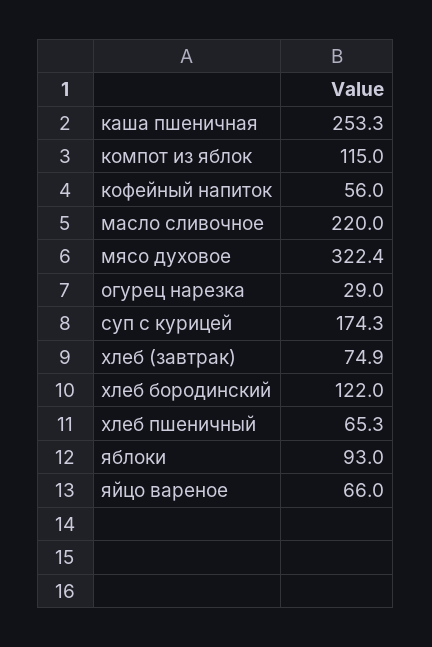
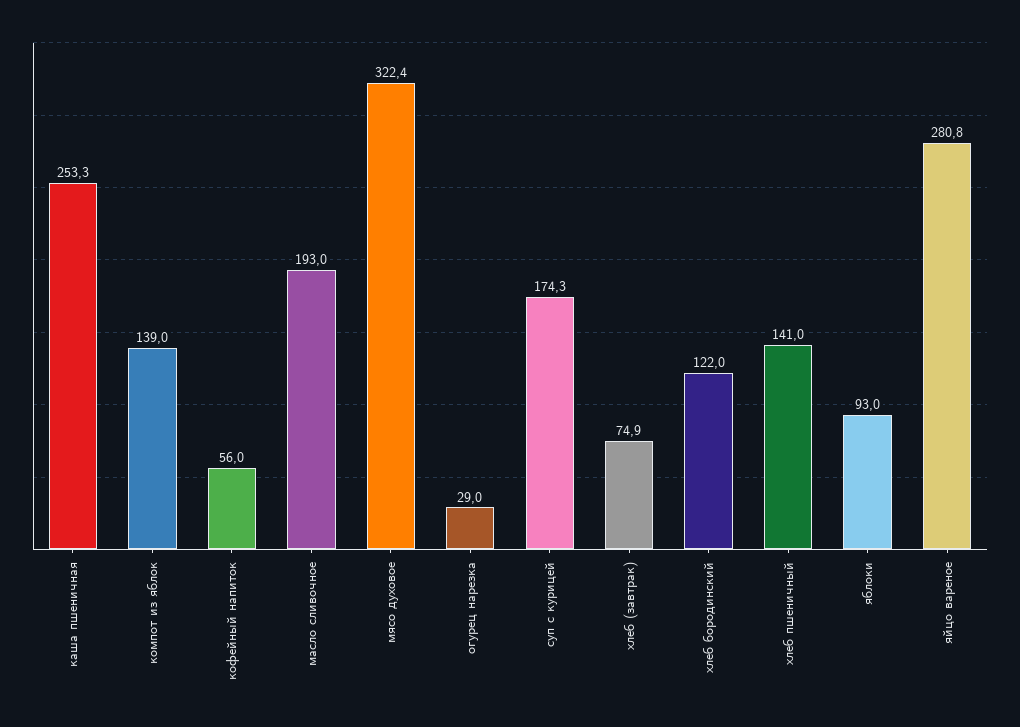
  {
    "каша пшеничная": 253.3,
-   "компот из яблок": 115,
+   "компот из яблок": 139,
    "кофейный напиток": 56,
-   "масло сливочное": 220,
+   "масло сливочное": 193,
    "мясо духовое": 322.4,
    "огурец нарезка": 29,
    "суп с курицей": 174.3,
    "хлеб (завтрак)": 74.9,
    "хлеб бородинский": 122,
-   "хлеб пшеничный": 65.3,
+   "хлеб пшеничный": 141,
    "яблоки": 93,
-   "яйцо вареное": 66
+   "яйцо вареное": 280.8
  }

